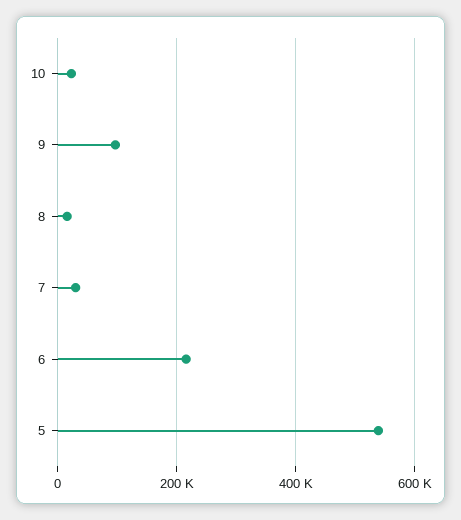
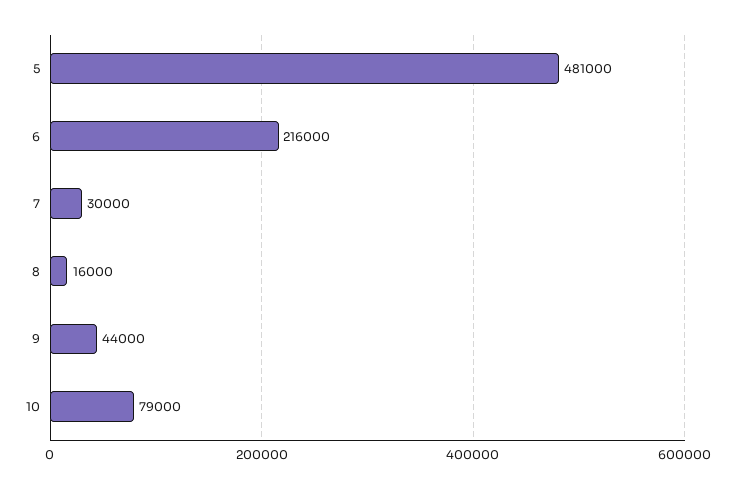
  {
-   "10": 20000,
+   "10": 79000,
-   "9": 100000,
+   "9": 44000,
    "8": 16000,
    "7": 30000,
    "6": 216000,
-   "5": 540000
+   "5": 481000
  }

